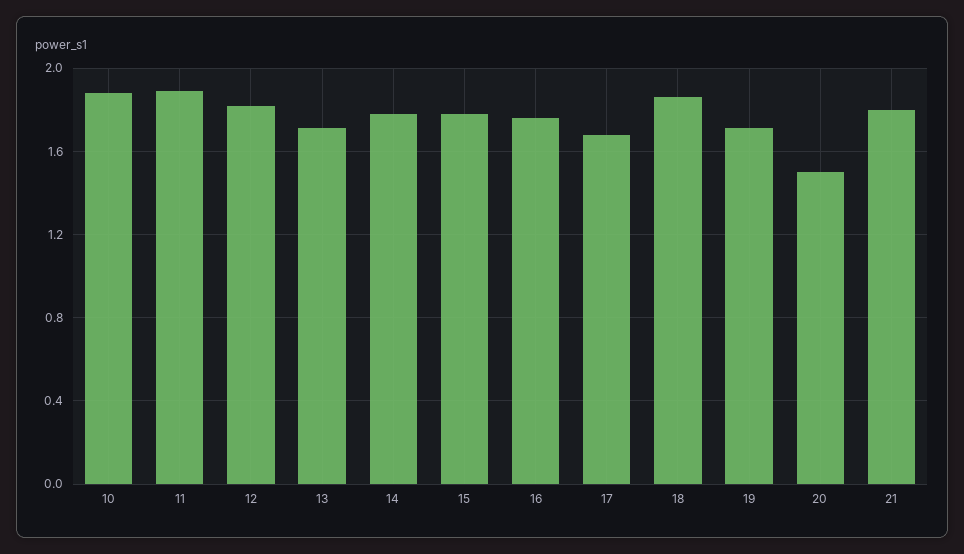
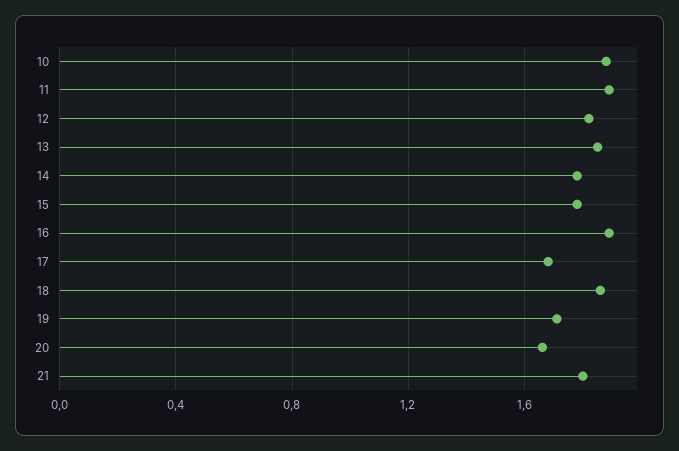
  {
    "10": 1.9,
    "11": 1.9,
    "12": 1.8,
-   "13": 1.7,
+   "13": 1.85,
    "14": 1.8,
    "15": 1.8,
-   "16": 1.75,
+   "16": 1.9,
    "17": 1.7,
    "18": 1.85,
    "19": 1.7,
-   "20": 1.5,
+   "20": 1.65,
    "21": 1.8
  }

